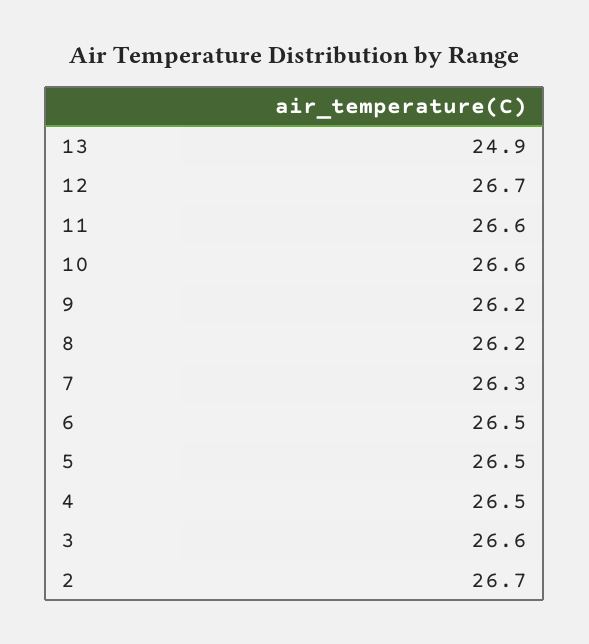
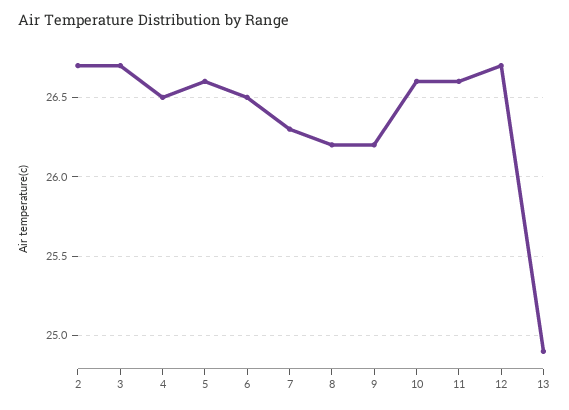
  {
    "13": 24.9,
    "12": 26.7,
    "11": 26.6,
    "10": 26.6,
    "9": 26.2,
    "8": 26.2,
    "7": 26.3,
    "6": 26.5,
-   "5": 26.5,
+   "5": 26.6,
    "4": 26.5,
-   "3": 26.6,
+   "3": 26.7,
    "2": 26.7
  }

